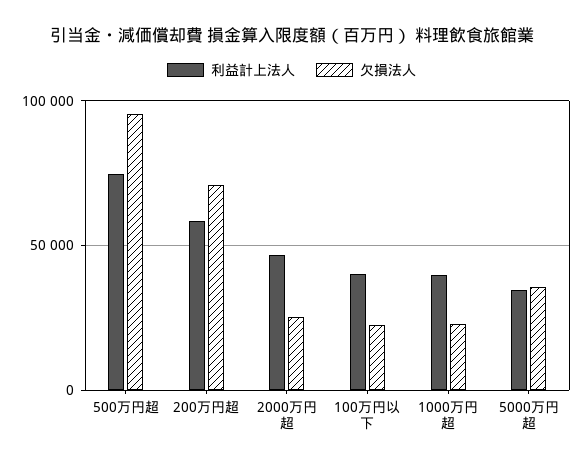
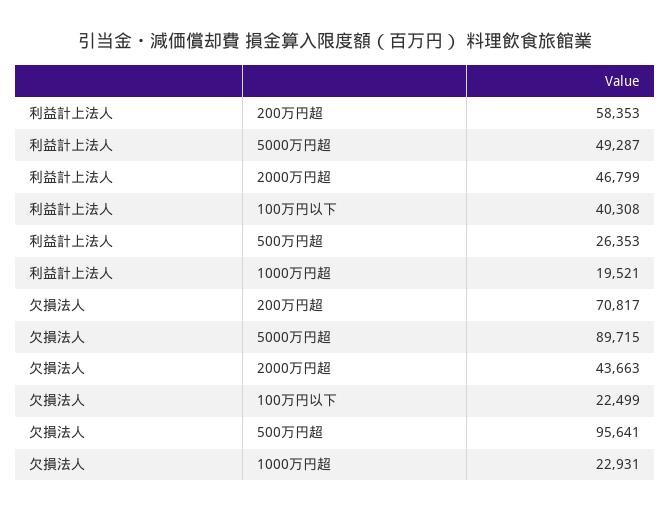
  {
    "利益計上法人": {
-     "500万円超": 75000,
+     "500万円超": 26353,
      "200万円超": 58353,
      "2000万円超": 46799,
      "100万円以下": 40308,
-     "1000万円超": 40000,
+     "1000万円超": 19521,
-     "5000万円超": 35000
+     "5000万円超": 49287
    },
    "欠損法人": {
      "500万円超": 95641,
      "200万円超": 70817,
-     "2000万円超": 25000,
+     "2000万円超": 43663,
      "100万円以下": 22499,
      "1000万円超": 22931,
-     "5000万円超": 35000
+     "5000万円超": 89715
    }
  }

